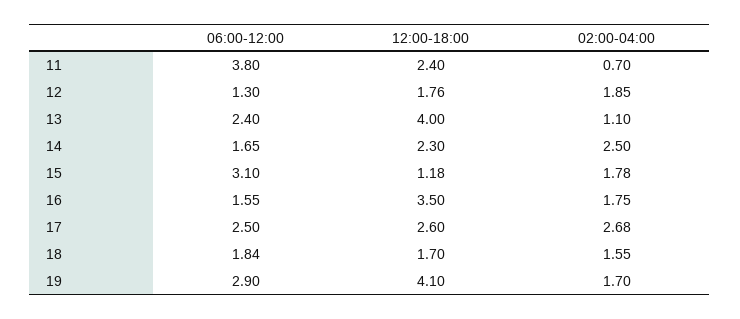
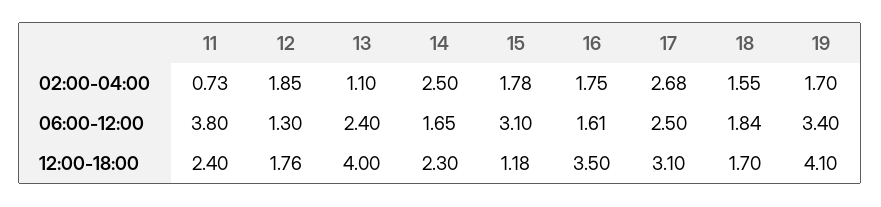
  {
    "06:00-12:00": {
      "11": 3.8,
      "12": 1.3,
      "13": 2.4,
      "14": 1.65,
      "15": 3.1,
-     "16": 1.55,
+     "16": 1.61,
      "17": 2.5,
      "18": 1.84,
-     "19": 2.9
+     "19": 3.4
    },
    "12:00-18:00": {
      "11": 2.4,
      "12": 1.76,
      "13": 4,
      "14": 2.3,
      "15": 1.18,
      "16": 3.5,
-     "17": 2.6,
+     "17": 3.1,
      "18": 1.7,
      "19": 4.1
    },
    "02:00-04:00": {
-     "11": 0.7,
+     "11": 0.73,
      "12": 1.85,
      "13": 1.1,
      "14": 2.5,
      "15": 1.78,
      "16": 1.75,
      "17": 2.68,
      "18": 1.55,
      "19": 1.7
    }
  }

